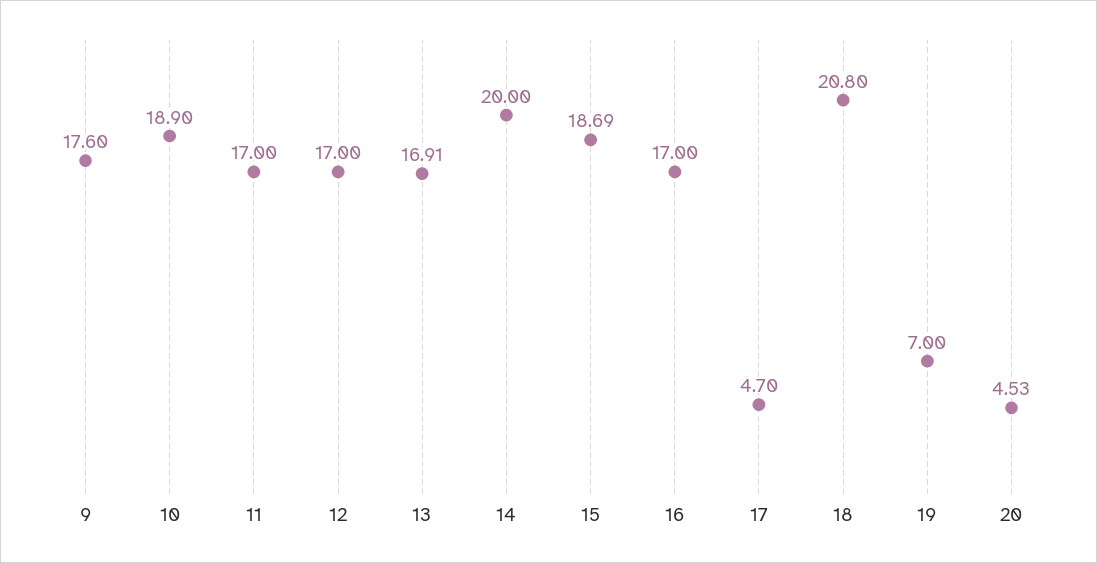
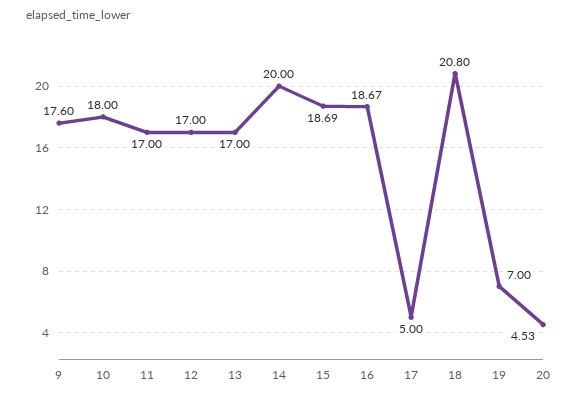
  {
    "9": 17.6,
-   "10": 18.9,
+   "10": 18,
    "11": 17,
    "12": 17,
-   "13": 16.91,
+   "13": 17,
    "14": 20,
    "15": 18.69,
-   "16": 17,
+   "16": 18.67,
-   "17": 4.7,
+   "17": 5,
    "18": 20.8,
    "19": 7,
    "20": 4.53
  }

